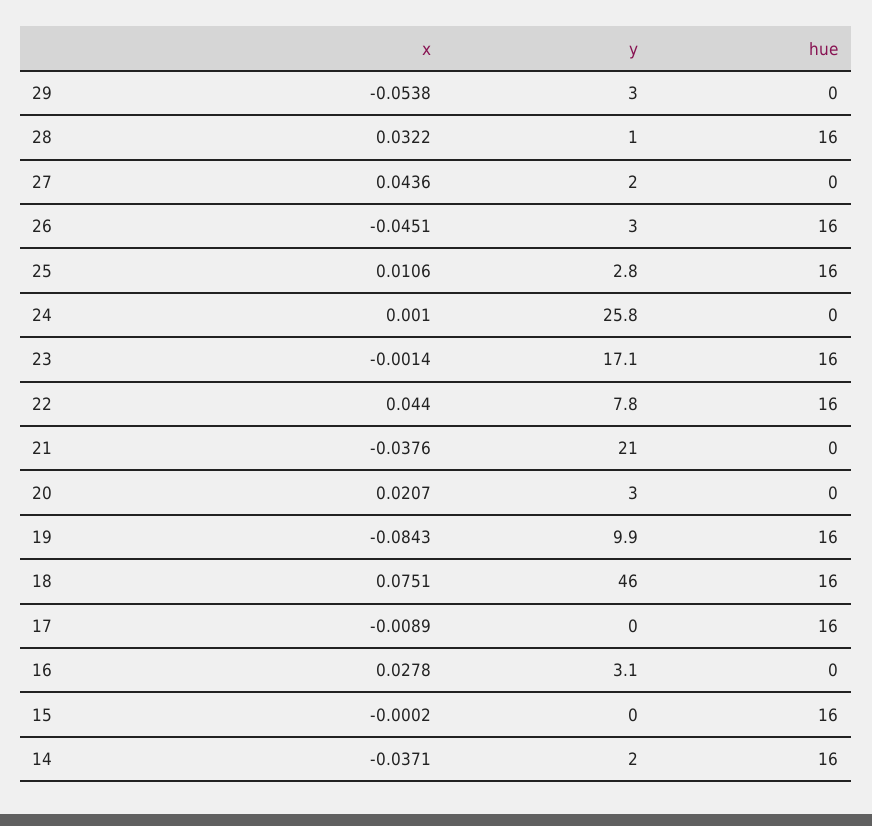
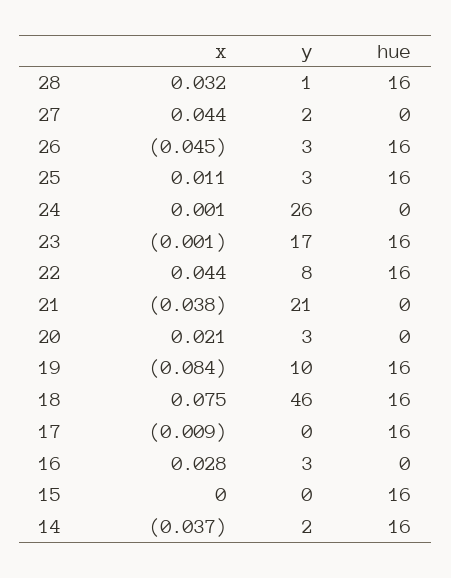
  {
    "x": {
-     "29": -0.0538,
      "28": 0.0322,
      "27": 0.0436,
      "26": -0.0451,
      "25": 0.0106,
      "24": 0.001,
      "23": -0.0014,
      "22": 0.044,
      "21": -0.0376,
      "20": 0.0207,
      "19": -0.0843,
      "18": 0.0751,
      "17": -0.0089,
      "16": 0.0278,
      "15": -0.0002,
      "14": -0.0371
    },
    "y": {
-     "29": 3,
      "28": 1,
      "27": 2,
      "26": 3,
      "25": 2.8,
      "24": 25.8,
      "23": 17.1,
      "22": 7.8,
      "21": 21,
      "20": 3,
      "19": 9.9,
      "18": 46,
      "17": 0,
      "16": 3.1,
      "15": 0,
      "14": 2
    },
    "hue": {
-     "29": 0,
      "28": 16,
      "27": 0,
      "26": 16,
      "25": 16,
      "24": 0,
      "23": 16,
      "22": 16,
      "21": 0,
      "20": 0,
      "19": 16,
      "18": 16,
      "17": 16,
      "16": 0,
      "15": 16,
      "14": 16
    }
  }

